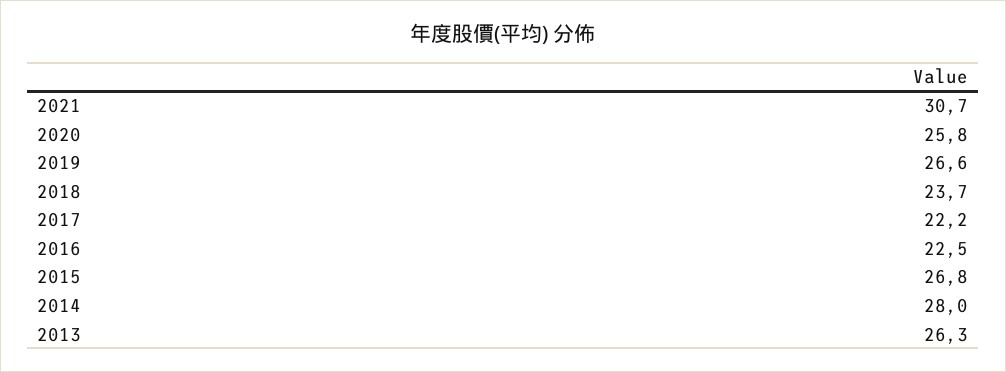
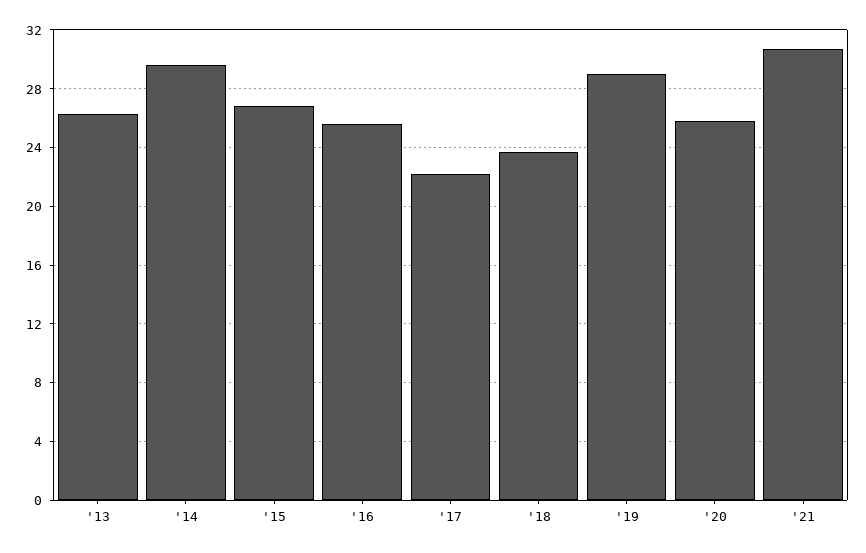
  {
    "2021": 30.7,
    "2020": 25.8,
-   "2019": 26.6,
+   "2019": 29,
    "2018": 23.7,
    "2017": 22.2,
-   "2016": 22.5,
+   "2016": 25.5,
    "2015": 26.8,
-   "2014": 28,
+   "2014": 29.5,
    "2013": 26.3
  }

